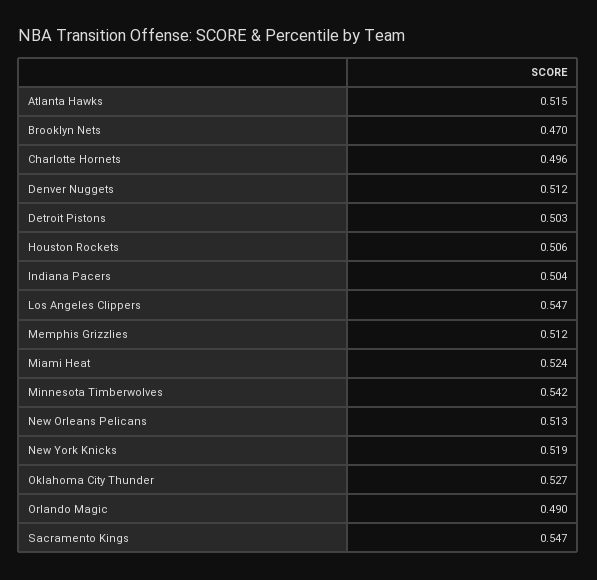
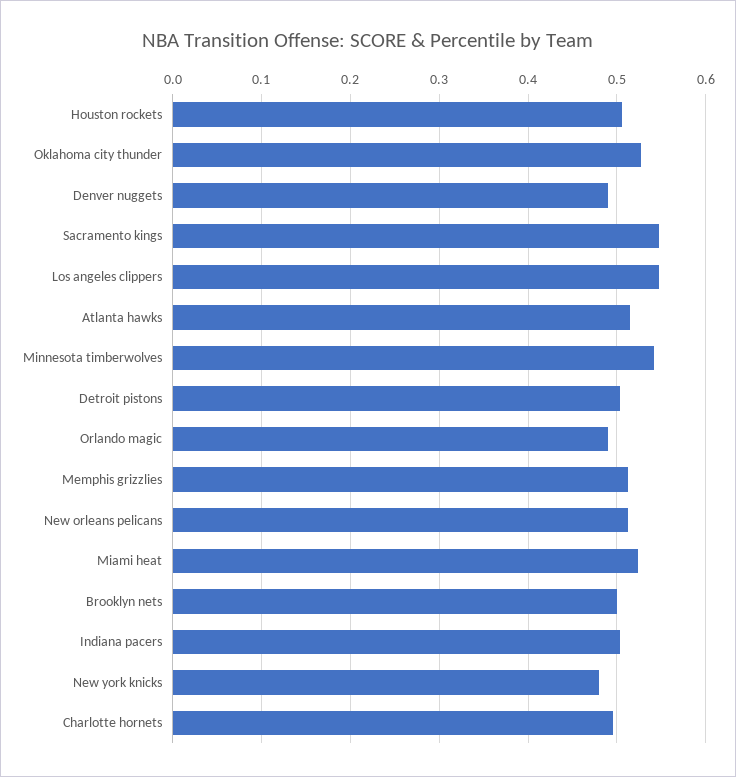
  {
    "Atlanta Hawks": 0.515,
-   "Brooklyn Nets": 0.47,
+   "Brooklyn Nets": 0.5,
    "Charlotte Hornets": 0.496,
-   "Denver Nuggets": 0.512,
+   "Denver Nuggets": 0.49,
    "Detroit Pistons": 0.503,
    "Houston Rockets": 0.506,
    "Indiana Pacers": 0.504,
    "Los Angeles Clippers": 0.547,
    "Memphis Grizzlies": 0.512,
    "Miami Heat": 0.524,
    "Minnesota Timberwolves": 0.542,
    "New Orleans Pelicans": 0.513,
-   "New York Knicks": 0.519,
+   "New York Knicks": 0.48,
    "Oklahoma City Thunder": 0.527,
    "Orlando Magic": 0.49,
    "Sacramento Kings": 0.547
  }

